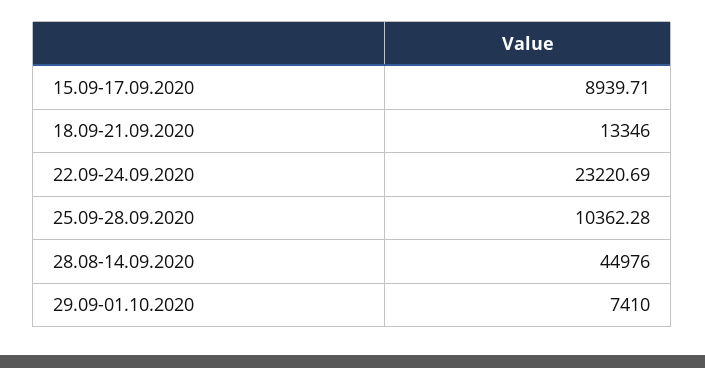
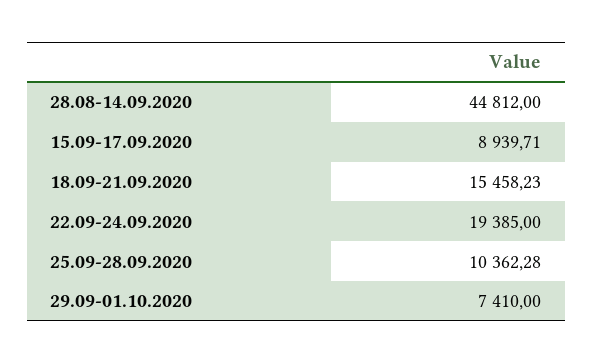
  {
    "15.09-17.09.2020": 8939.71,
-   "18.09-21.09.2020": 13346,
+   "18.09-21.09.2020": 15458.23,
-   "22.09-24.09.2020": 23220.69,
+   "22.09-24.09.2020": 19385,
    "25.09-28.09.2020": 10362.28,
-   "28.08-14.09.2020": 44976,
+   "28.08-14.09.2020": 44812,
    "29.09-01.10.2020": 7410
  }

